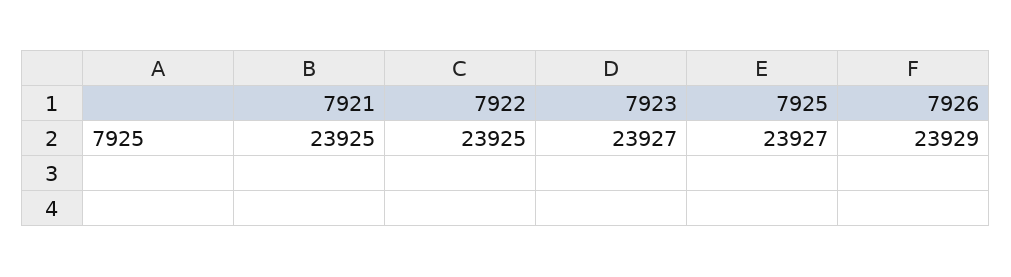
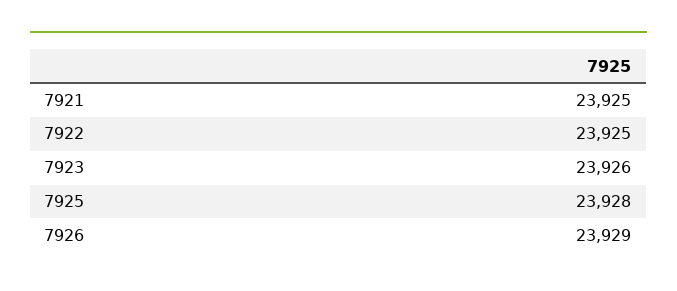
  {
    "7921": 23925,
    "7922": 23925,
-   "7923": 23927,
+   "7923": 23926,
-   "7925": 23927,
+   "7925": 23928,
    "7926": 23929
  }

